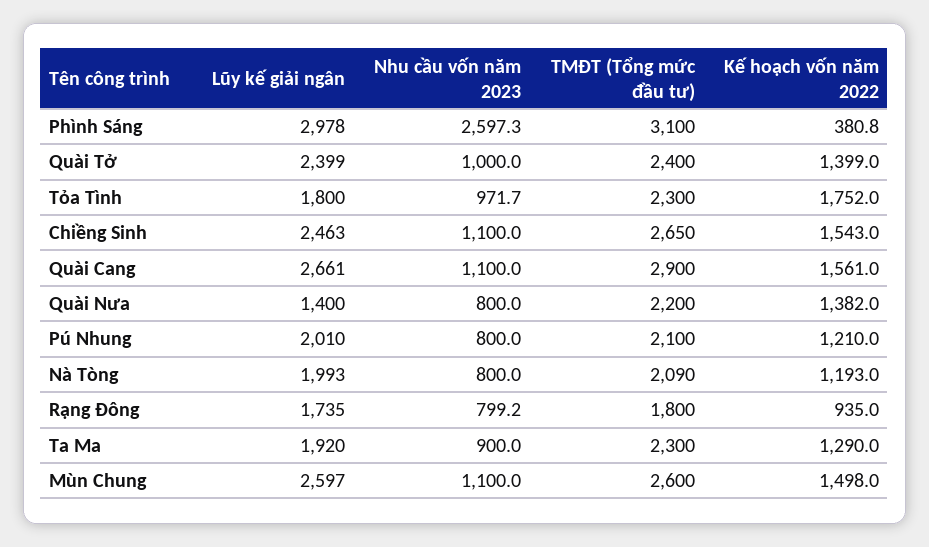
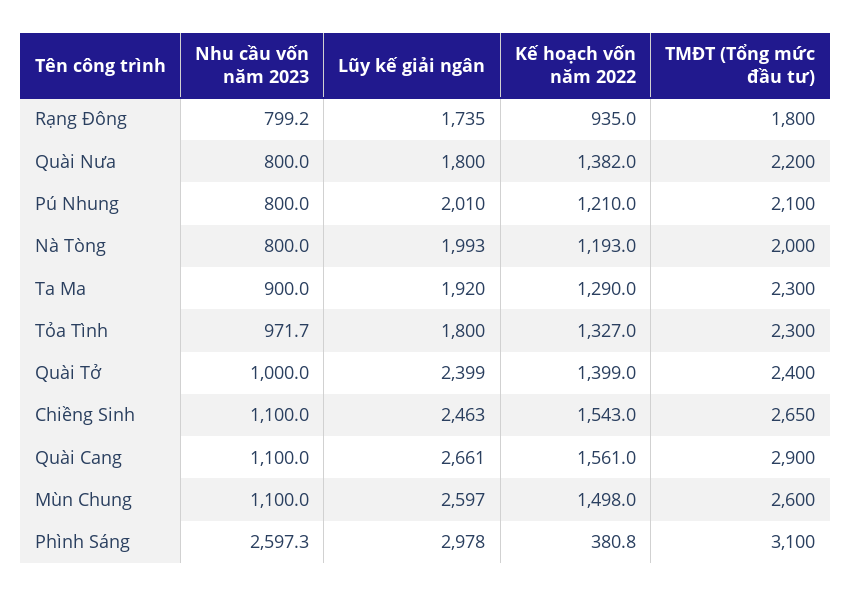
  {
    "Lũy kế giải ngân": {
      "Phình Sáng": 2978,
      "Quài Tở": 2399,
      "Tỏa Tình": 1800,
      "Chiềng Sinh": 2463,
      "Quài Cang": 2661,
-     "Quài Nưa": 1400,
+     "Quài Nưa": 1800,
      "Pú Nhung": 2010,
      "Nà Tòng": 1993,
      "Rạng Đông": 1735,
      "Ta Ma": 1920,
      "Mùn Chung": 2597
    },
    "Nhu cầu vốn năm 2023": {
      "Phình Sáng": 2597.3,
      "Quài Tở": 1000,
      "Tỏa Tình": 971.7,
      "Chiềng Sinh": 1100,
      "Quài Cang": 1100,
      "Quài Nưa": 800,
      "Pú Nhung": 800,
      "Nà Tòng": 800,
      "Rạng Đông": 799.2,
      "Ta Ma": 900,
      "Mùn Chung": 1100
    },
    "TMĐT (Tổng mức đầu tư)": {
      "Phình Sáng": 3100,
      "Quài Tở": 2400,
      "Tỏa Tình": 2300,
      "Chiềng Sinh": 2650,
      "Quài Cang": 2900,
      "Quài Nưa": 2200,
      "Pú Nhung": 2100,
-     "Nà Tòng": 2090,
+     "Nà Tòng": 2000,
      "Rạng Đông": 1800,
      "Ta Ma": 2300,
      "Mùn Chung": 2600
    },
    "Kế hoạch vốn năm 2022": {
      "Phình Sáng": 380.8,
      "Quài Tở": 1399,
-     "Tỏa Tình": 1752,
+     "Tỏa Tình": 1327,
      "Chiềng Sinh": 1543,
      "Quài Cang": 1561,
      "Quài Nưa": 1382,
      "Pú Nhung": 1210,
      "Nà Tòng": 1193,
      "Rạng Đông": 935,
      "Ta Ma": 1290,
      "Mùn Chung": 1498
    }
  }

